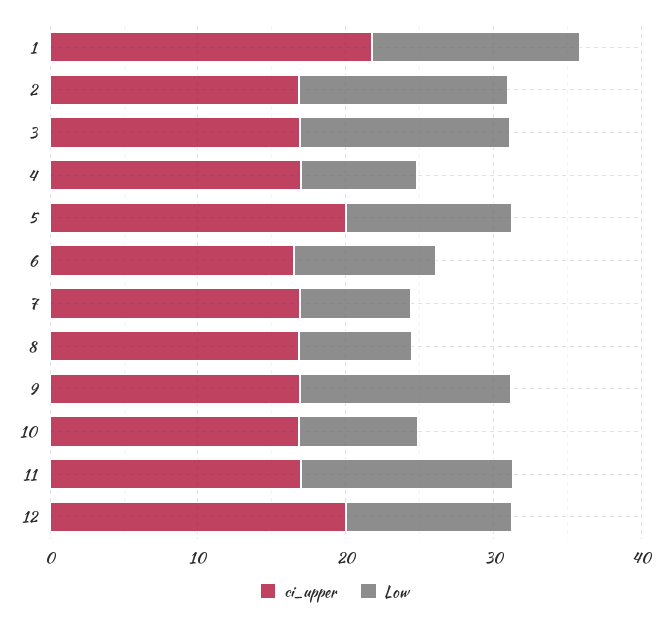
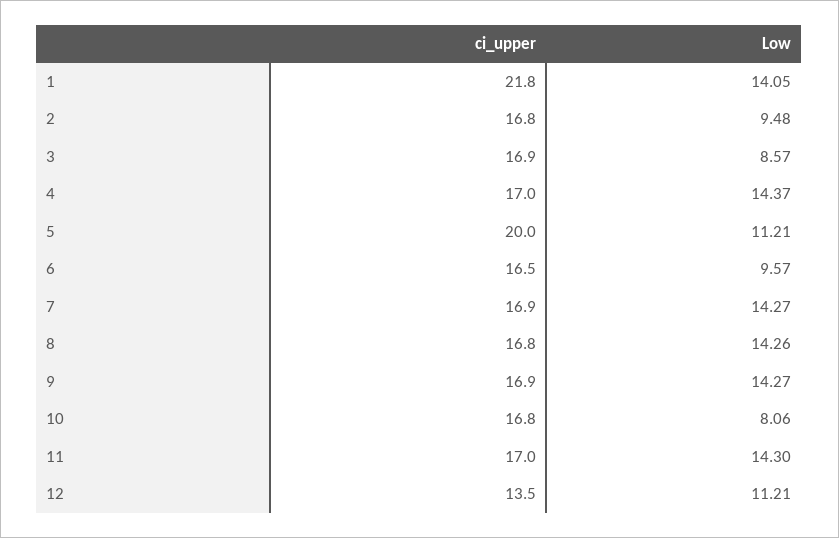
  {
    "ci_upper": {
      "1": 21.8,
      "2": 16.8,
      "3": 16.9,
      "4": 17,
      "5": 20,
      "6": 16.5,
      "7": 16.9,
      "8": 16.8,
      "9": 16.9,
      "10": 16.8,
      "11": 17,
-     "12": 20
+     "12": 13.5
    },
    "Low": {
      "1": 14.05,
-     "2": 14,
+     "2": 9.48,
-     "3": 14,
+     "3": 8.57,
-     "4": 8,
+     "4": 14.37,
      "5": 11.21,
      "6": 9.57,
-     "7": 8,
+     "7": 14.27,
-     "8": 8,
+     "8": 14.26,
      "9": 14.27,
      "10": 8.06,
      "11": 14.3,
      "12": 11.21
    }
  }

